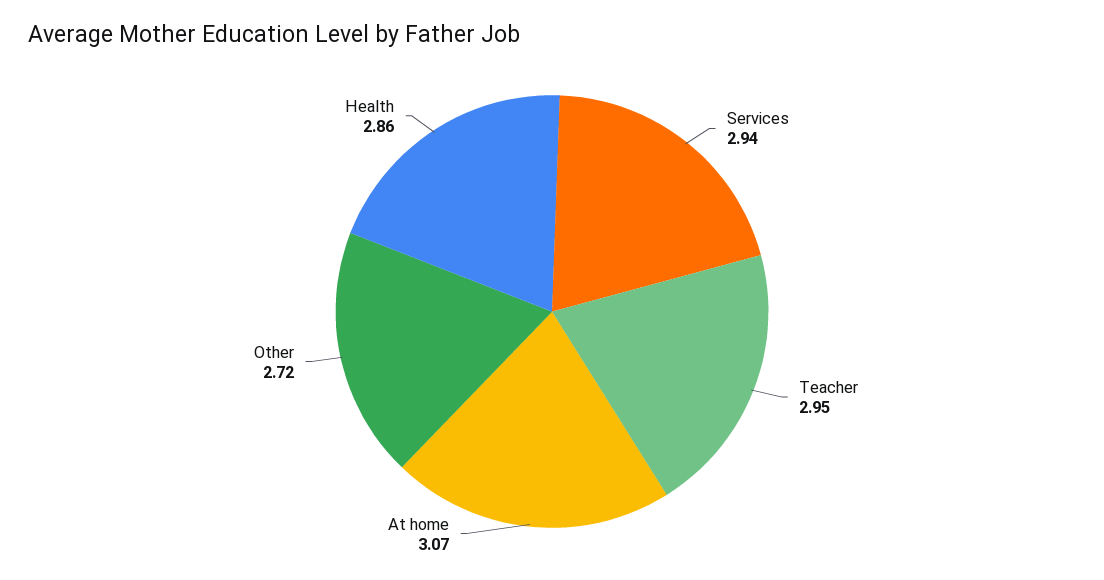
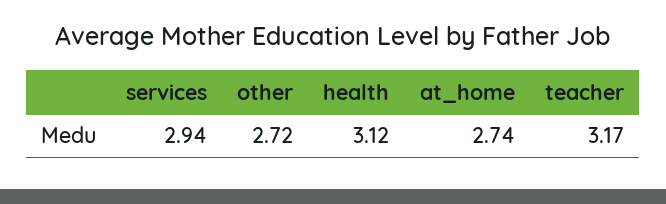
  {
    "Services": 2.94,
-   "Teacher": 2.95,
+   "Teacher": 3.17,
-   "At home": 3.07,
+   "At home": 2.74,
    "Other": 2.72,
-   "Health": 2.86
+   "Health": 3.12
  }

